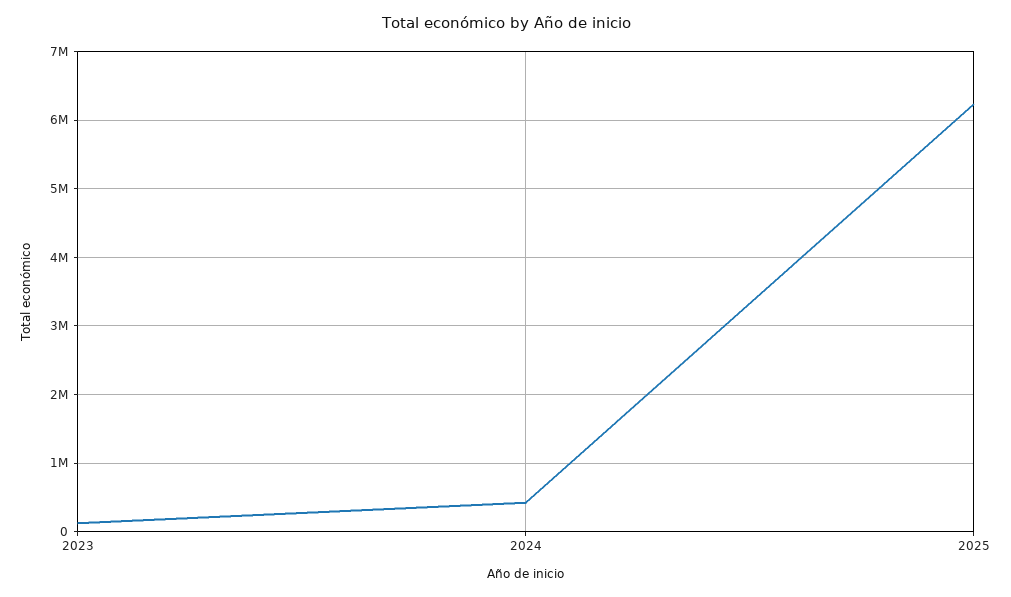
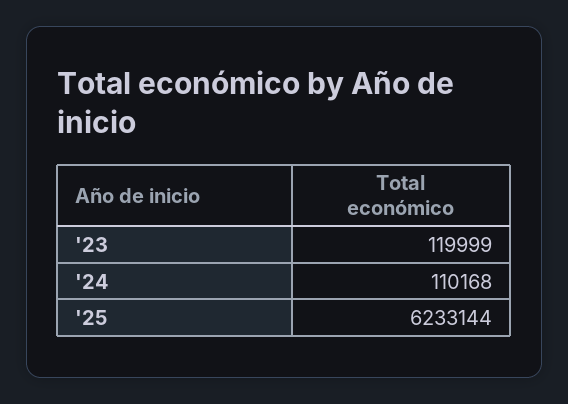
  {
    "2023": 119999,
-   "2024": 400000,
+   "2024": 110168,
    "2025": 6233144
  }

